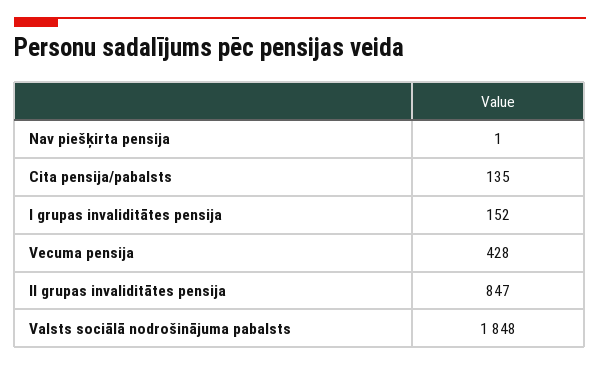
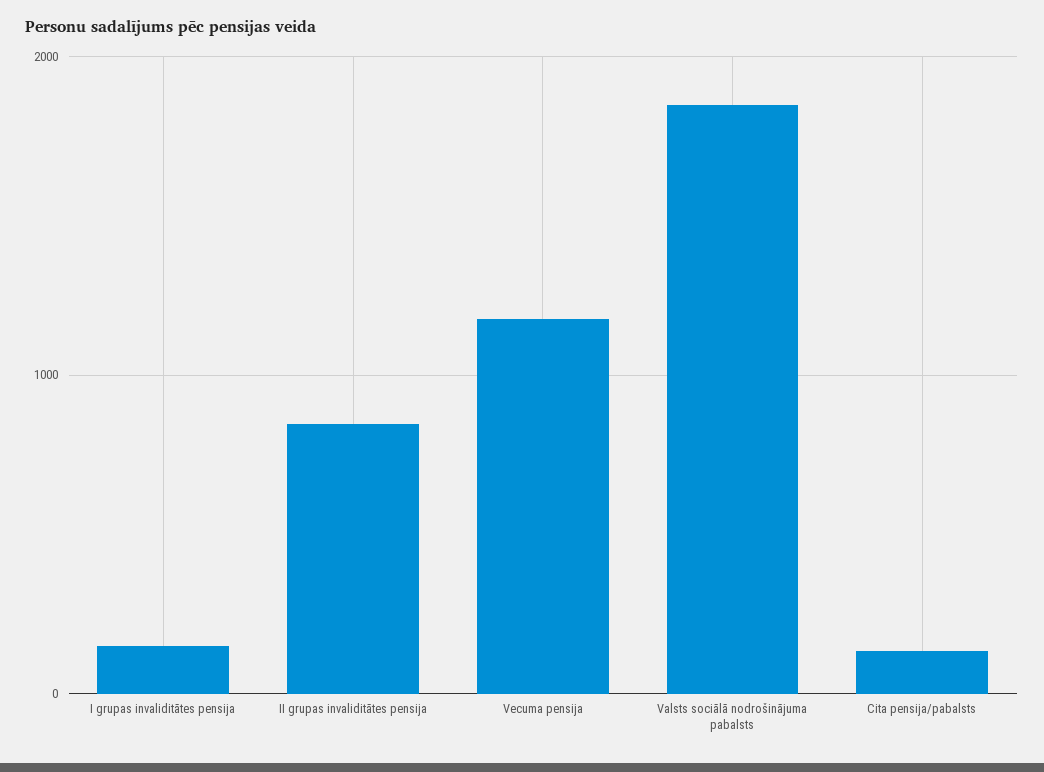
  {
-   "Nav piešķirta pensija": 1,
    "Cita pensija/pabalsts": 135,
    "I grupas invaliditātes pensija": 152,
-   "Vecuma pensija": 428,
+   "Vecuma pensija": 1200,
    "II grupas invaliditātes pensija": 847,
    "Valsts sociālā nodrošinājuma pabalsts": 1848
  }

